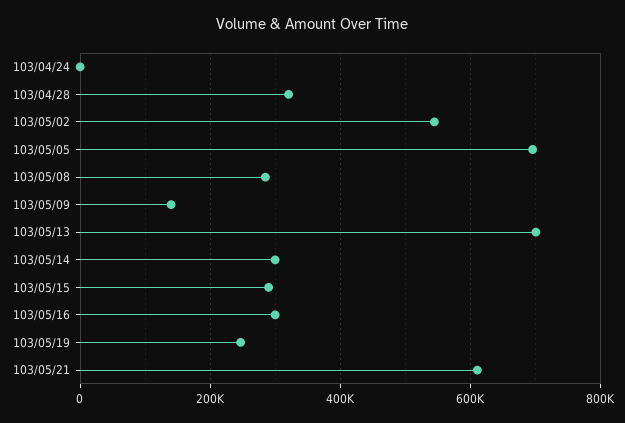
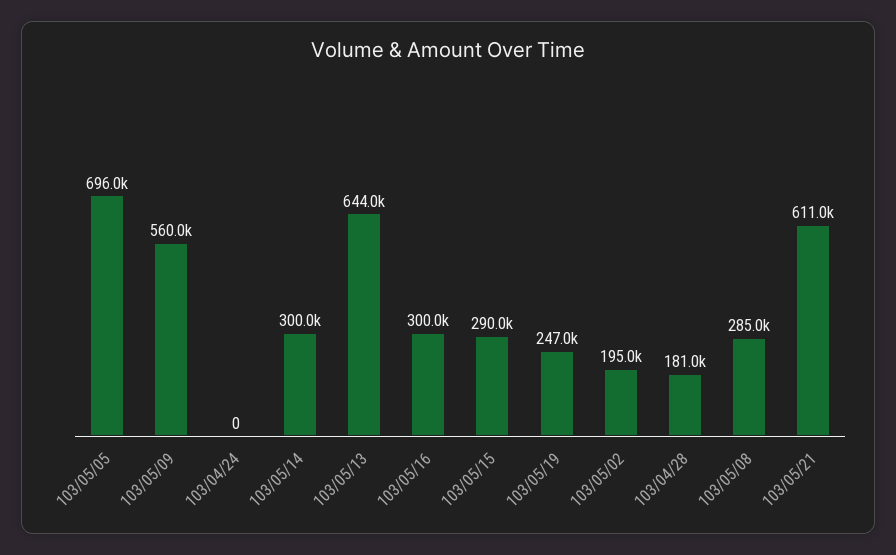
  {
    "103/04/24": 0,
-   "103/04/28": 320000,
+   "103/04/28": 181000,
-   "103/05/02": 540000,
+   "103/05/02": 195000,
    "103/05/05": 696000,
    "103/05/08": 285000,
-   "103/05/09": 140000,
+   "103/05/09": 560000,
-   "103/05/13": 700000,
+   "103/05/13": 644000,
    "103/05/14": 300000,
    "103/05/15": 290000,
    "103/05/16": 300000,
    "103/05/19": 247000,
    "103/05/21": 611000
  }

